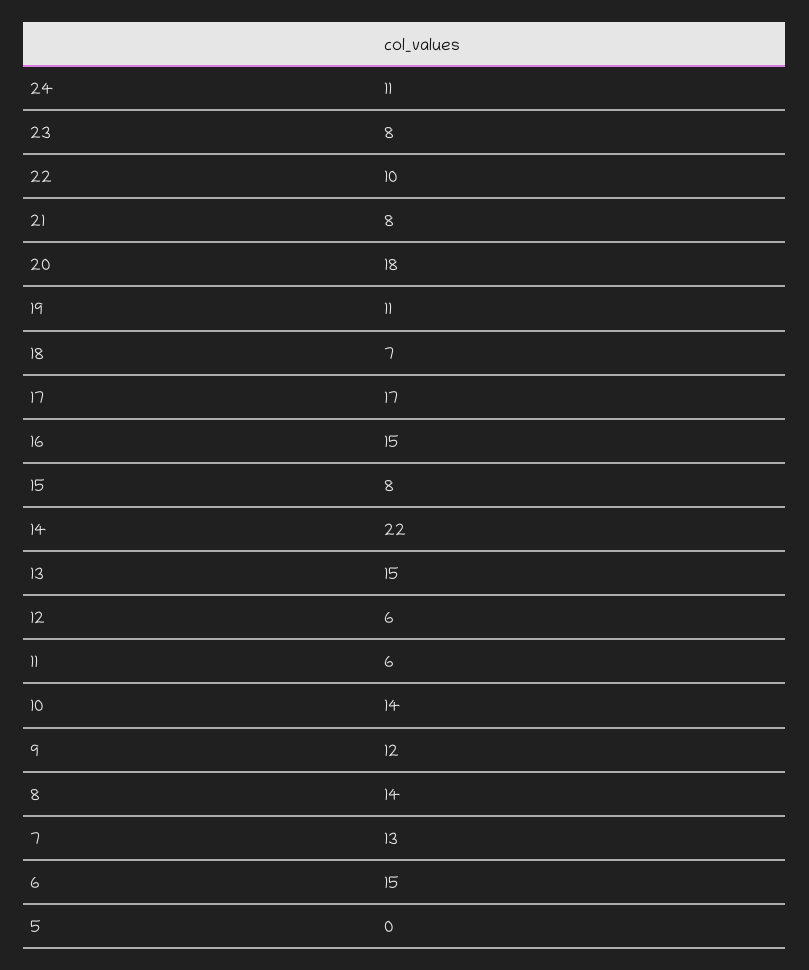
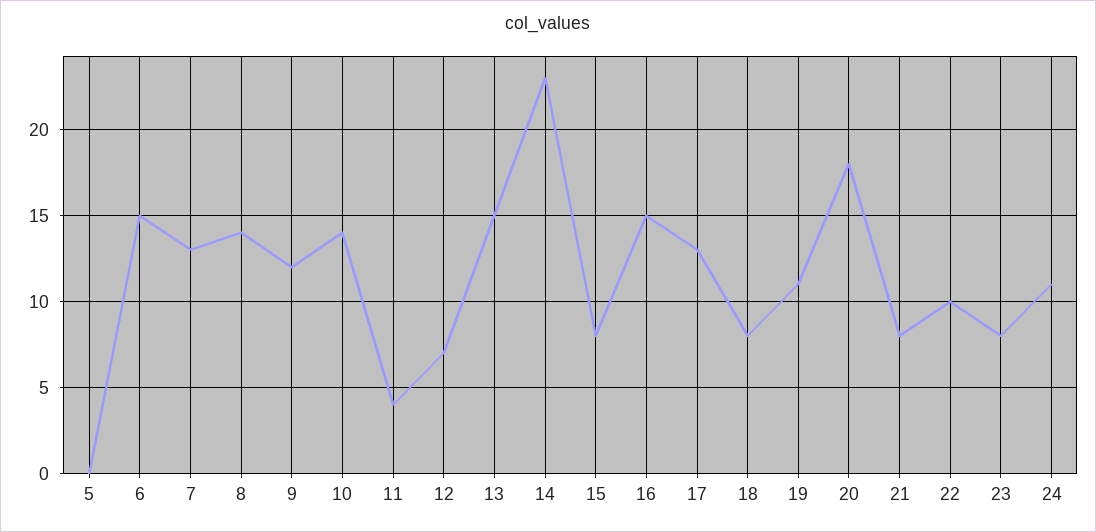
  {
    "24": 11,
    "23": 8,
    "22": 10,
    "21": 8,
    "20": 18,
    "19": 11,
-   "18": 7,
+   "18": 8,
-   "17": 17,
+   "17": 13,
    "16": 15,
    "15": 8,
-   "14": 22,
+   "14": 23,
    "13": 15,
-   "12": 6,
+   "12": 7,
-   "11": 6,
+   "11": 4,
    "10": 14,
    "9": 12,
    "8": 14,
    "7": 13,
    "6": 15,
    "5": 0
  }

